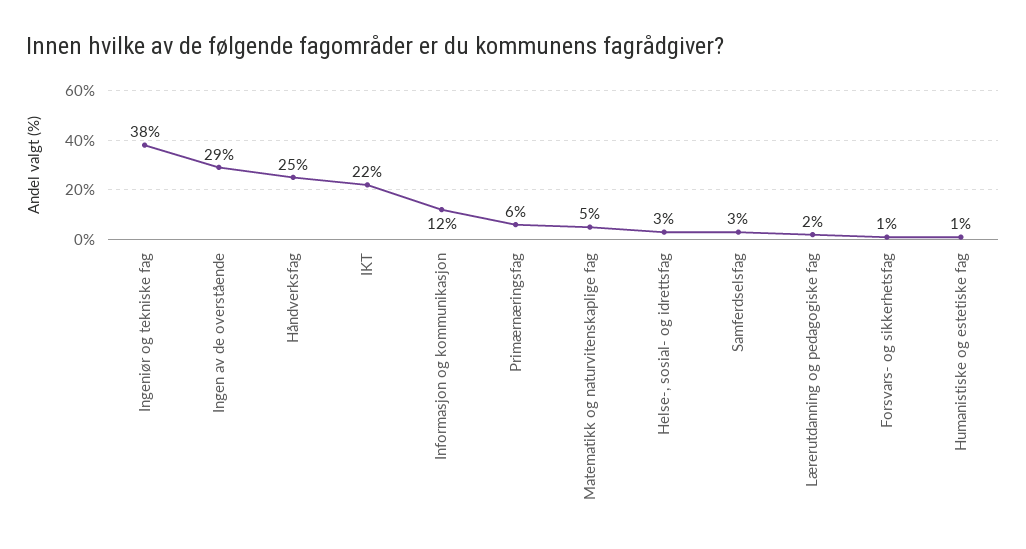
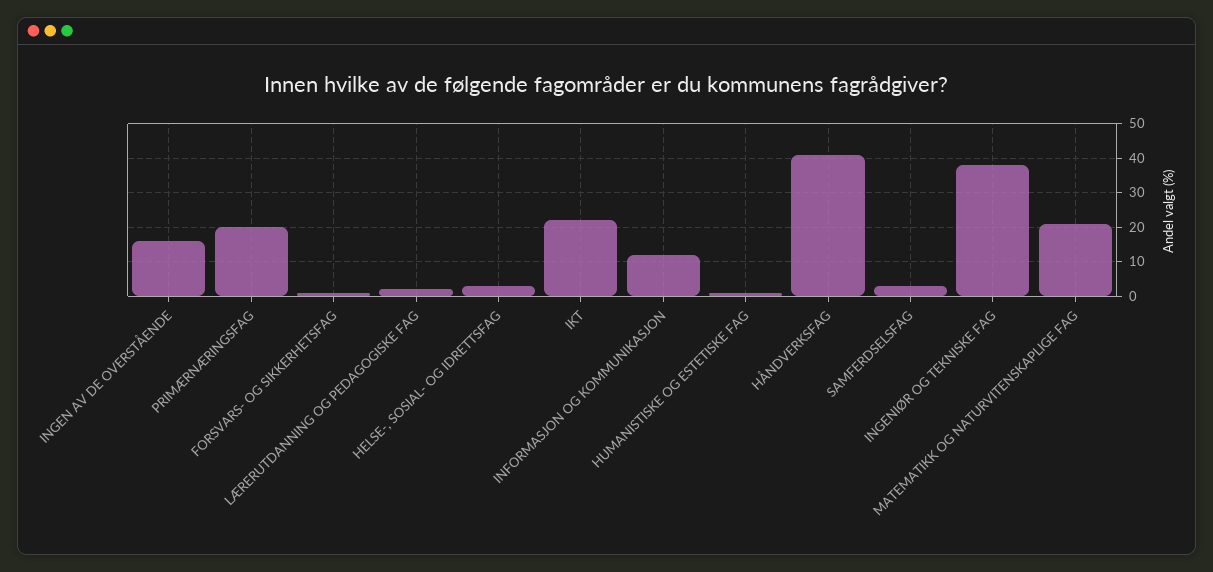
  {
    "Ingeniør og tekniske fag": 38,
-   "Ingen av de overstående": 29,
+   "Ingen av de overstående": 15,
-   "Håndverksfag": 25,
+   "Håndverksfag": 40,
    "IKT": 22,
    "Informasjon og kommunikasjon": 12,
-   "Primærnæringsfag": 6,
+   "Primærnæringsfag": 20,
-   "Matematikk og naturvitenskaplige fag": 5,
+   "Matematikk og naturvitenskaplige fag": 20,
    "Helse-, sosial- og idrettsfag": 3,
    "Samferdselsfag": 3,
    "Lærerutdanning og pedagogiske fag": 2,
    "Forsvars- og sikkerhetsfag": 1,
    "Humanistiske og estetiske fag": 1
  }

